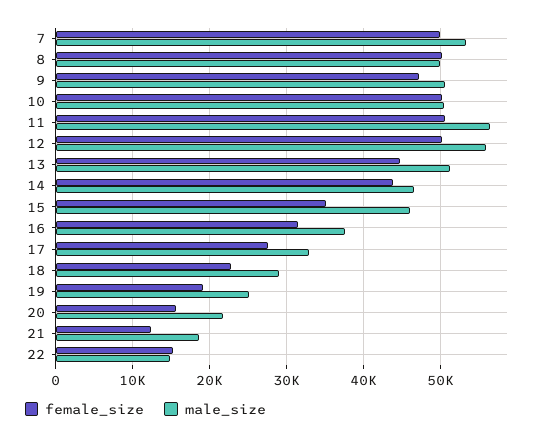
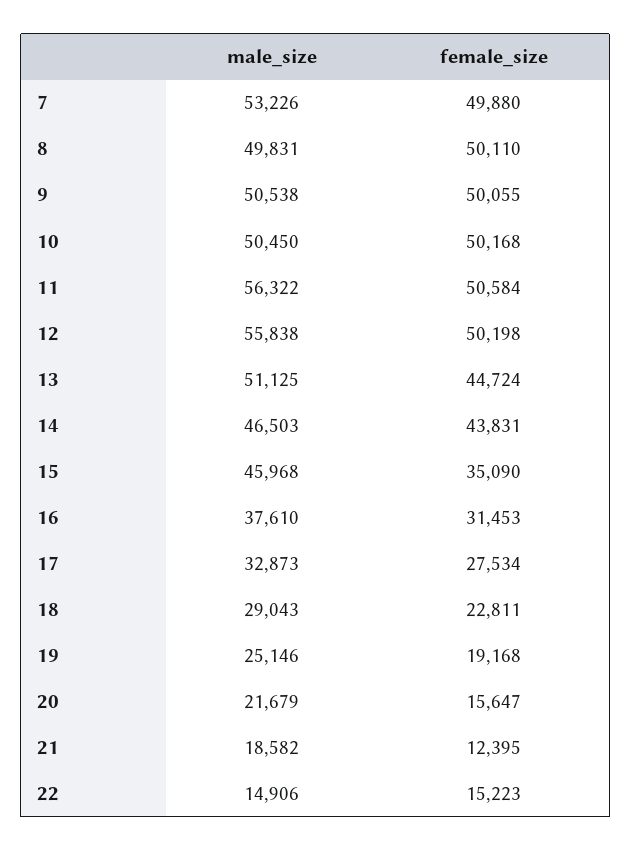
  {
    "female_size": {
      "7": 49880,
      "8": 50110,
-     "9": 47000,
+     "9": 50055,
      "10": 50168,
      "11": 50584,
      "12": 50198,
      "13": 44724,
      "14": 43831,
      "15": 35090,
      "16": 31453,
      "17": 27534,
      "18": 22811,
      "19": 19168,
      "20": 15647,
      "21": 12395,
      "22": 15223
    },
    "male_size": {
      "7": 53226,
      "8": 49831,
      "9": 50538,
      "10": 50450,
      "11": 56322,
      "12": 55838,
      "13": 51125,
      "14": 46503,
      "15": 45968,
      "16": 37610,
      "17": 32873,
      "18": 29043,
      "19": 25146,
      "20": 21679,
      "21": 18582,
      "22": 14906
    }
  }

